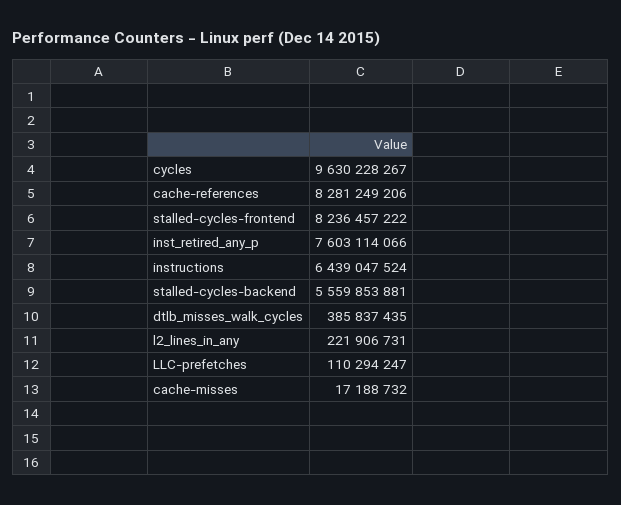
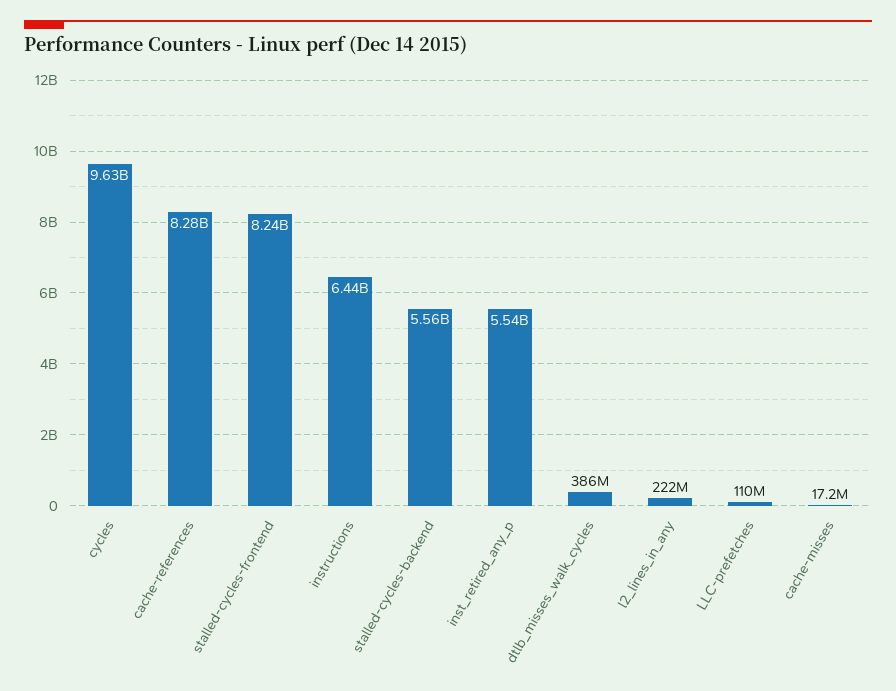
  {
    "cycles": 9630228267,
    "cache-references": 8281249206,
    "stalled-cycles-frontend": 8236457222,
-   "inst_retired_any_p": 7603114066,
+   "inst_retired_any_p": 5540000000,
    "instructions": 6439047524,
    "stalled-cycles-backend": 5559853881,
    "dtlb_misses_walk_cycles": 385837435,
    "l2_lines_in_any": 221906731,
    "LLC-prefetches": 110294247,
    "cache-misses": 17188732
  }

